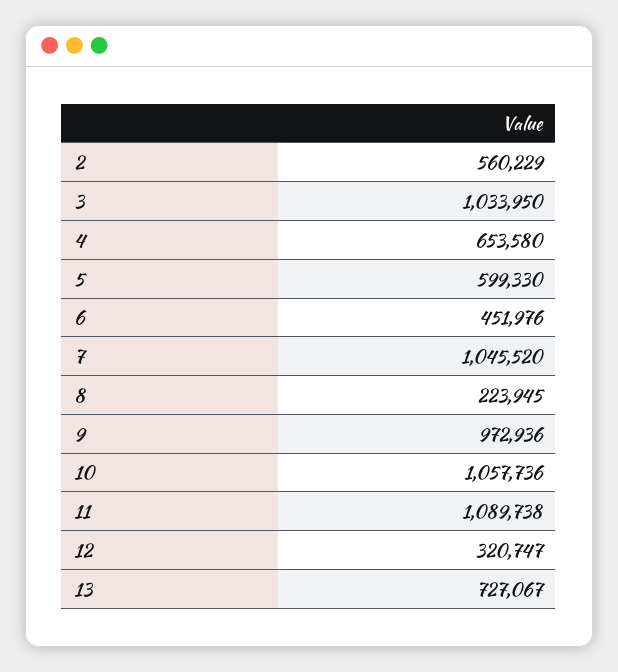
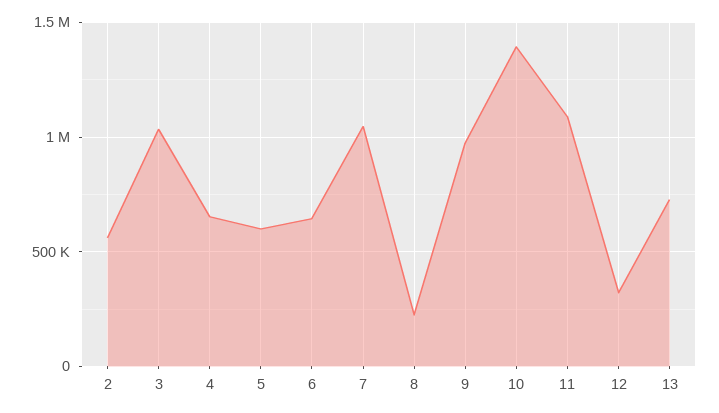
  {
    "2": 560229,
    "3": 1033950,
    "4": 653580,
    "5": 599330,
-   "6": 451976,
+   "6": 650000,
    "7": 1045520,
    "8": 223945,
    "9": 972936,
-   "10": 1057736,
+   "10": 1400000,
    "11": 1089738,
    "12": 320747,
    "13": 727067
  }

